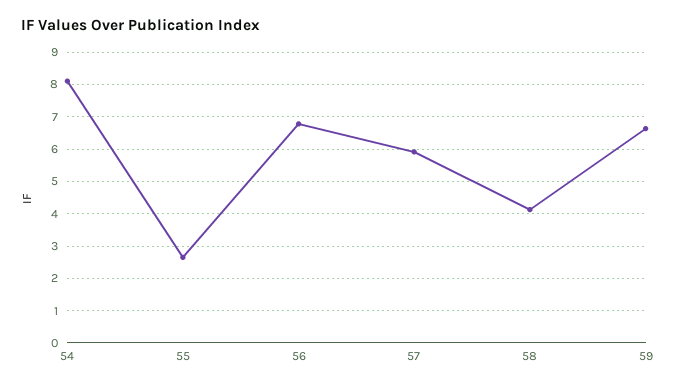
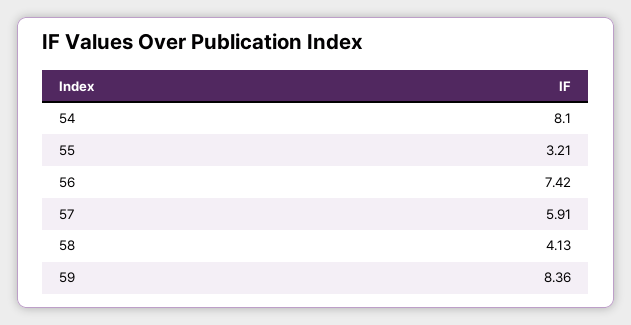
  {
    "54": 8.1,
-   "55": 2.6,
+   "55": 3.21,
-   "56": 6.8,
+   "56": 7.42,
    "57": 5.91,
    "58": 4.13,
-   "59": 6.6
+   "59": 8.36
  }

